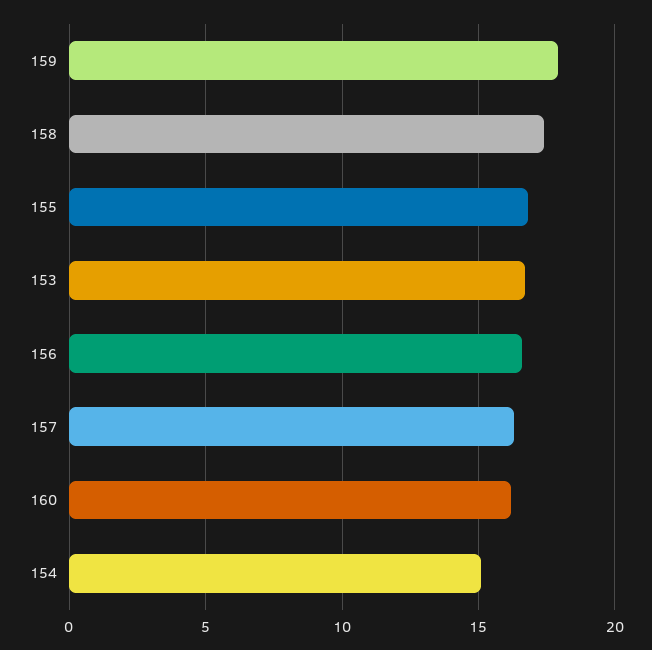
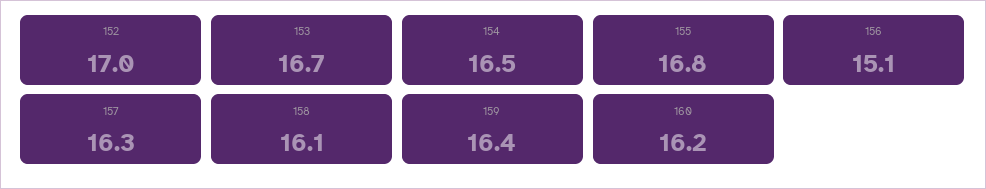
  {
-   "159": 18,
+   "159": 16.4,
-   "158": 17.5,
+   "158": 16.1,
    "155": 16.8,
    "153": 16.7,
-   "156": 16.5,
+   "156": 15.1,
    "157": 16.3,
    "160": 16.2,
-   "154": 15
+   "154": 16.5,
+   "152": 17
  }

